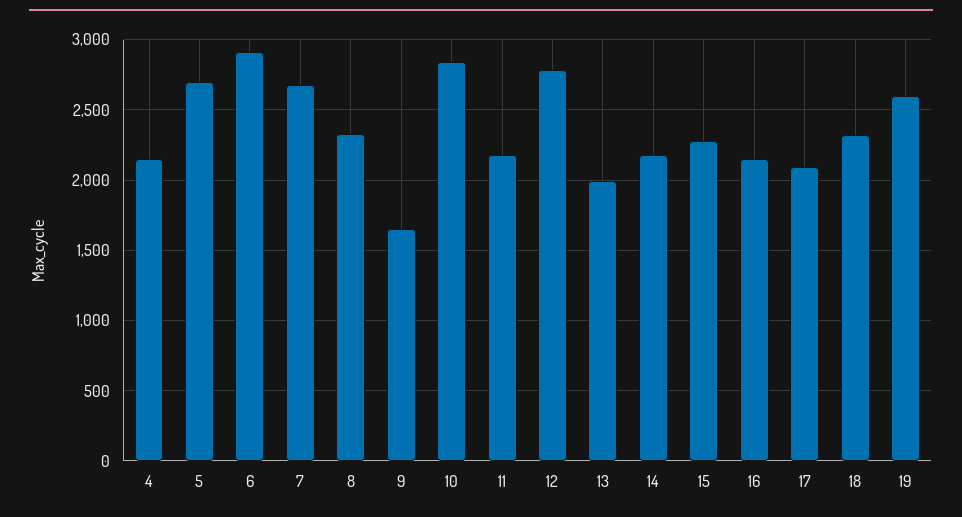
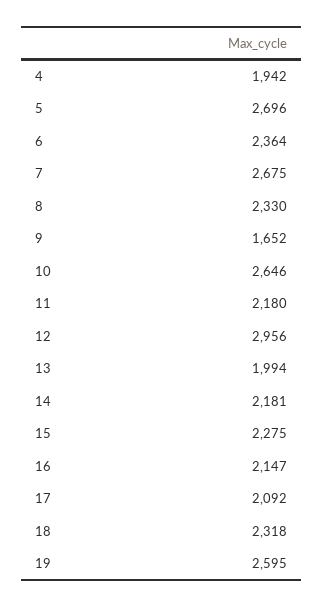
  {
-   "4": 2150,
+   "4": 1942,
    "5": 2696,
-   "6": 2900,
+   "6": 2364,
    "7": 2675,
    "8": 2330,
    "9": 1652,
-   "10": 2850,
+   "10": 2646,
    "11": 2180,
-   "12": 2800,
+   "12": 2956,
    "13": 1994,
    "14": 2181,
    "15": 2275,
    "16": 2147,
    "17": 2092,
    "18": 2318,
    "19": 2595
  }

